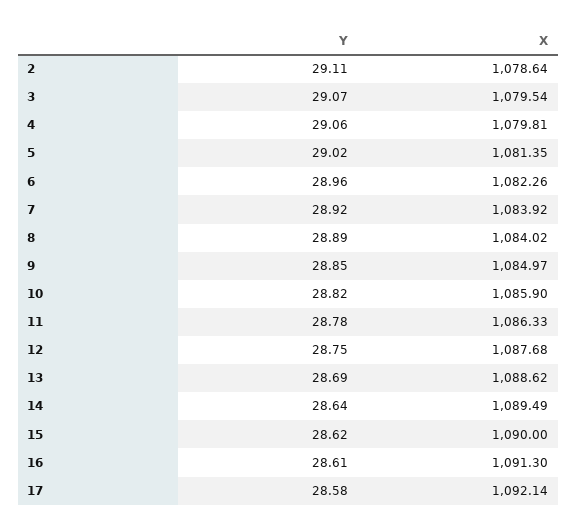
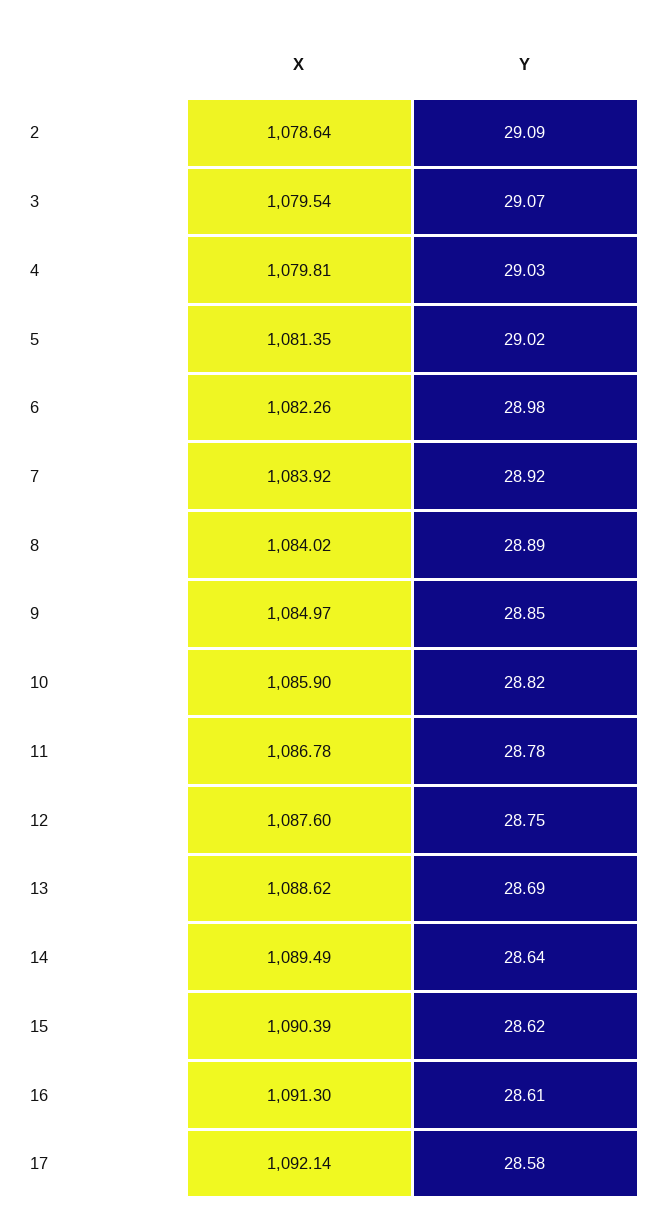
  {
    "Y": {
-     "2": 29.11,
+     "2": 29.09,
      "3": 29.07,
-     "4": 29.06,
+     "4": 29.03,
      "5": 29.02,
-     "6": 28.96,
+     "6": 28.98,
      "7": 28.92,
      "8": 28.89,
      "9": 28.85,
      "10": 28.82,
      "11": 28.78,
      "12": 28.75,
      "13": 28.69,
      "14": 28.64,
      "15": 28.62,
      "16": 28.61,
      "17": 28.58
    },
    "X": {
      "2": 1078.64,
      "3": 1079.54,
      "4": 1079.81,
      "5": 1081.35,
      "6": 1082.26,
      "7": 1083.92,
      "8": 1084.02,
      "9": 1084.97,
      "10": 1085.9,
-     "11": 1086.33,
+     "11": 1086.78,
-     "12": 1087.68,
+     "12": 1087.6,
      "13": 1088.62,
      "14": 1089.49,
-     "15": 1090,
+     "15": 1090.39,
      "16": 1091.3,
      "17": 1092.14
    }
  }

